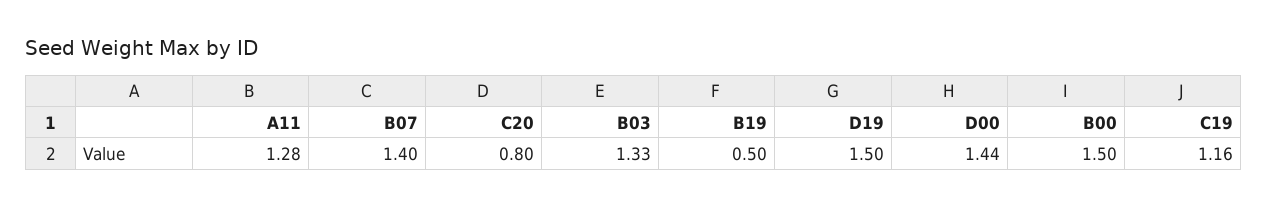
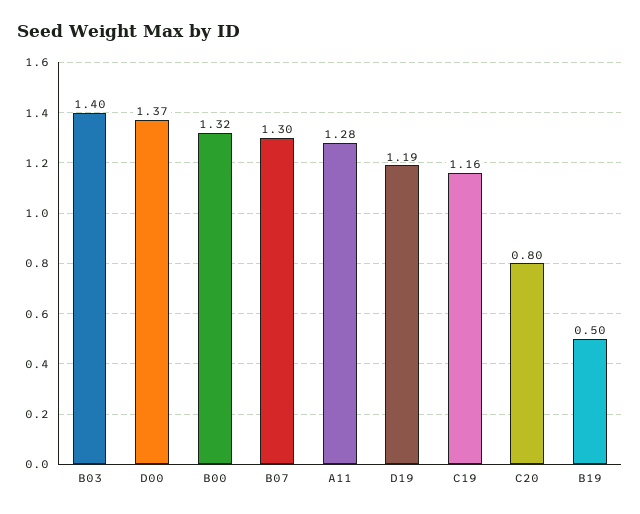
  {
    "A11": 1.28,
-   "B07": 1.4,
+   "B07": 1.3,
    "C20": 0.8,
-   "B03": 1.33,
+   "B03": 1.4,
    "B19": 0.5,
-   "D19": 1.5,
+   "D19": 1.19,
-   "D00": 1.44,
+   "D00": 1.37,
-   "B00": 1.5,
+   "B00": 1.32,
    "C19": 1.16
  }

